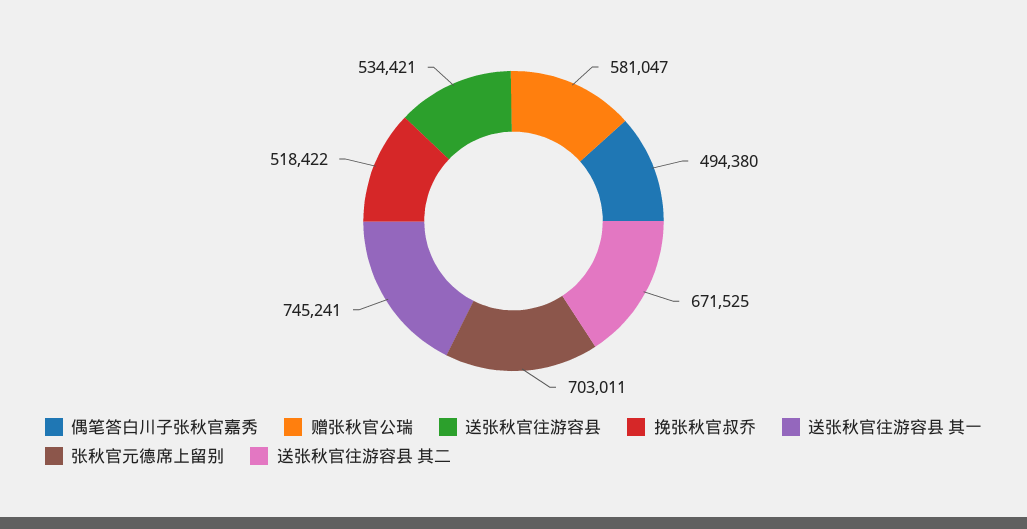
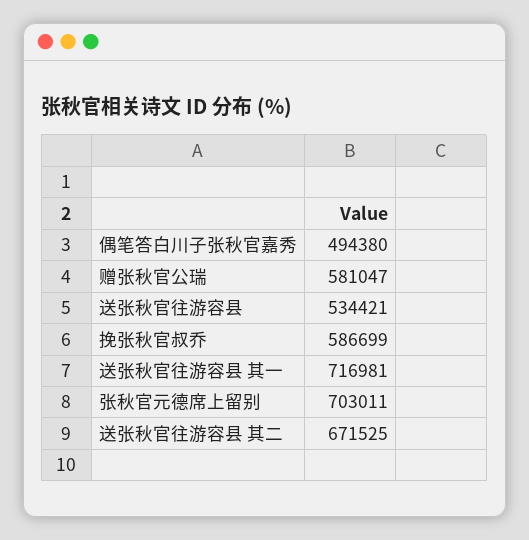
  {
    "偶笔答白川子张秋官嘉秀": 494380,
    "赠张秋官公瑞": 581047,
    "送张秋官往游容县": 534421,
-   "挽张秋官叔乔": 518422,
+   "挽张秋官叔乔": 586699,
-   "送张秋官往游容县 其一": 745241,
+   "送张秋官往游容县 其一": 716981,
    "张秋官元德席上留别": 703011,
    "送张秋官往游容县 其二": 671525
  }

